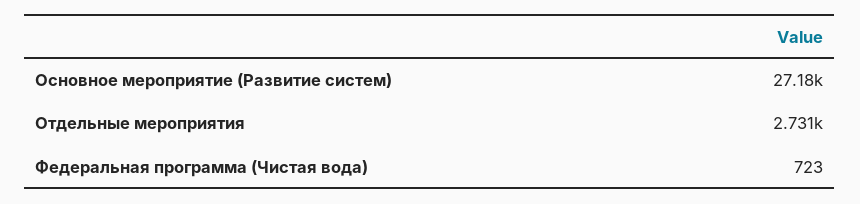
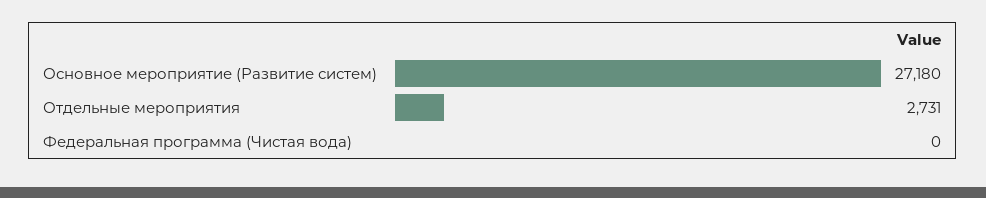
  {
    "Основное мероприятие (Развитие систем)": 27180,
    "Отдельные мероприятия": 2731,
-   "Федеральная программа (Чистая вода)": 723
+   "Федеральная программа (Чистая вода)": 0
  }

